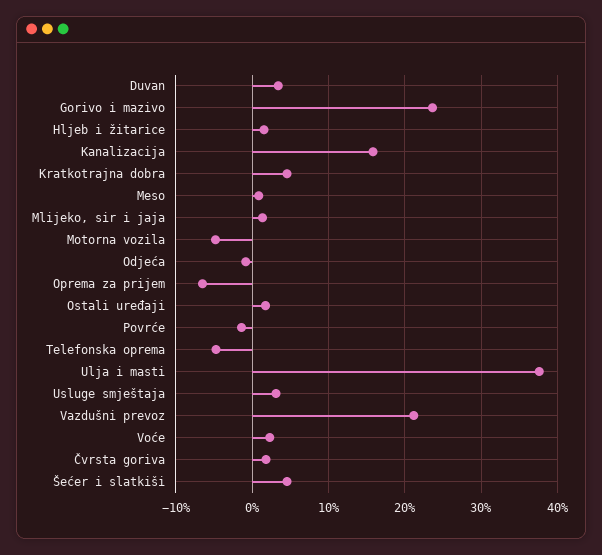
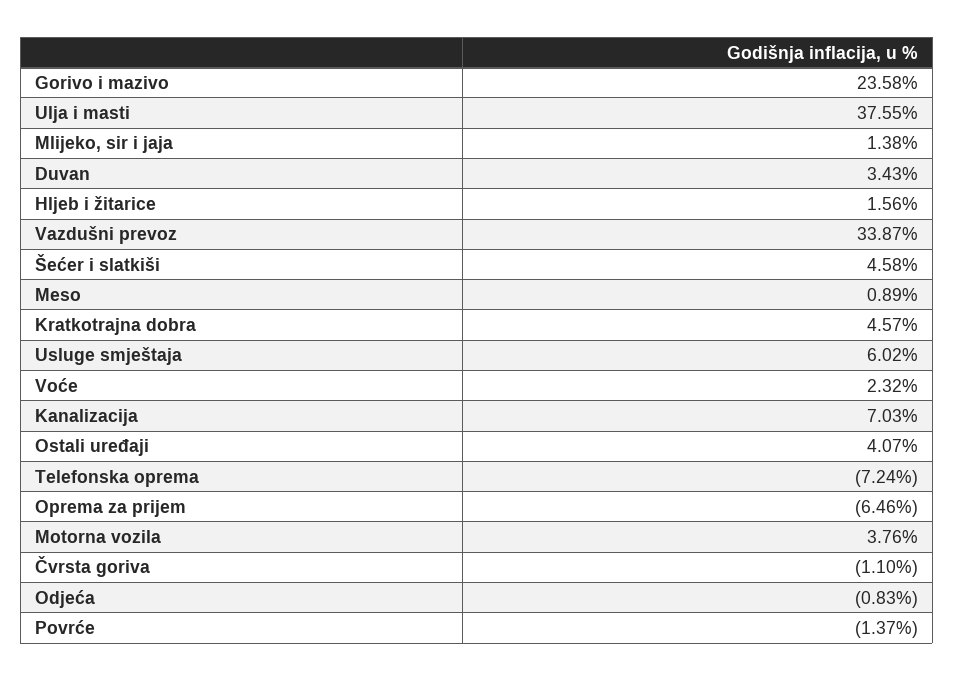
  {
    "Duvan": 3.43,
    "Gorivo i mazivo": 23.58,
    "Hljeb i žitarice": 1.56,
-   "Kanalizacija": 16,
+   "Kanalizacija": 7.03,
    "Kratkotrajna dobra": 4.57,
    "Meso": 0.89,
    "Mlijeko, sir i jaja": 1.38,
-   "Motorna vozila": -5,
+   "Motorna vozila": 3.76,
    "Odjeća": -0.83,
    "Oprema za prijem": -6.46,
-   "Ostali uređaji": 2,
+   "Ostali uređaji": 4.07,
    "Povrće": -1.37,
-   "Telefonska oprema": -5,
+   "Telefonska oprema": -7.24,
    "Ulja i masti": 37.55,
-   "Usluge smještaja": 3,
+   "Usluge smještaja": 6.02,
-   "Vazdušni prevoz": 21,
+   "Vazdušni prevoz": 33.87,
    "Voće": 2.32,
-   "Čvrsta goriva": 2,
+   "Čvrsta goriva": -1.1,
    "Šećer i slatkiši": 4.58
  }

